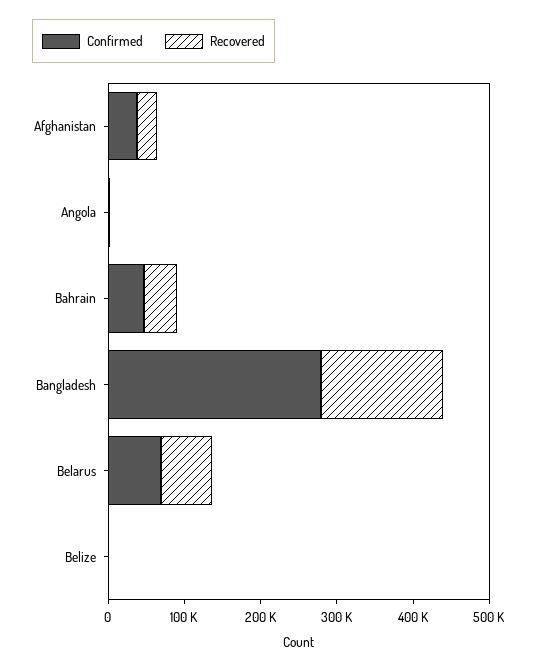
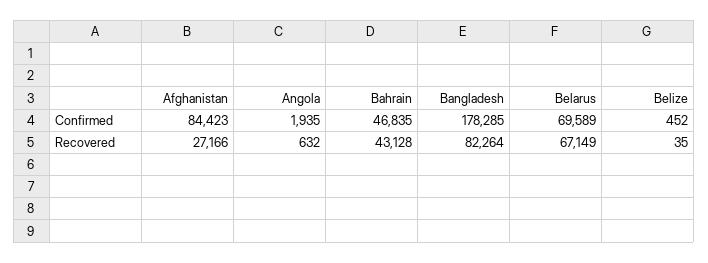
  {
    "Confirmed": {
-     "Afghanistan": 40000,
+     "Afghanistan": 84423,
      "Angola": 1935,
      "Bahrain": 46835,
-     "Bangladesh": 280000,
+     "Bangladesh": 178285,
      "Belarus": 69589,
      "Belize": 452
    },
    "Recovered": {
      "Afghanistan": 27166,
      "Angola": 632,
      "Bahrain": 43128,
-     "Bangladesh": 160000,
+     "Bangladesh": 82264,
      "Belarus": 67149,
      "Belize": 35
    }
  }

